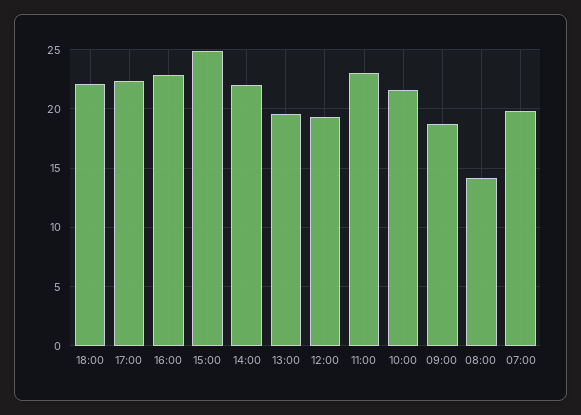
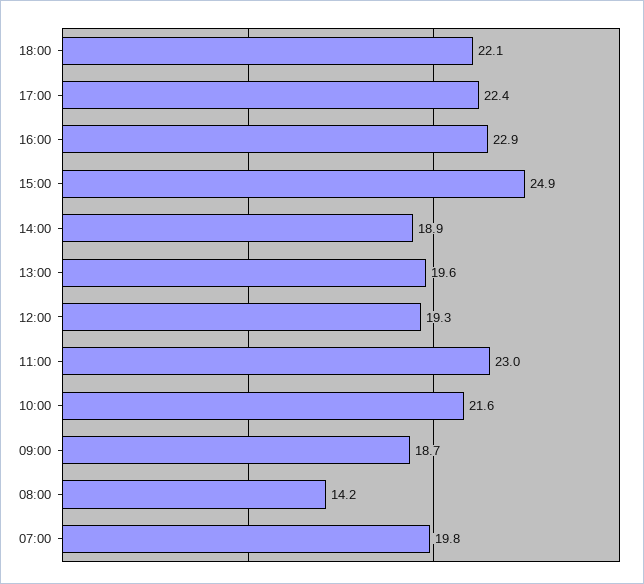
  {
    "18:00": 22.1,
    "17:00": 22.4,
    "16:00": 22.9,
    "15:00": 24.9,
-   "14:00": 22,
+   "14:00": 18.9,
    "13:00": 19.6,
    "12:00": 19.3,
    "11:00": 23,
    "10:00": 21.6,
    "09:00": 18.7,
    "08:00": 14.2,
    "07:00": 19.8
  }

